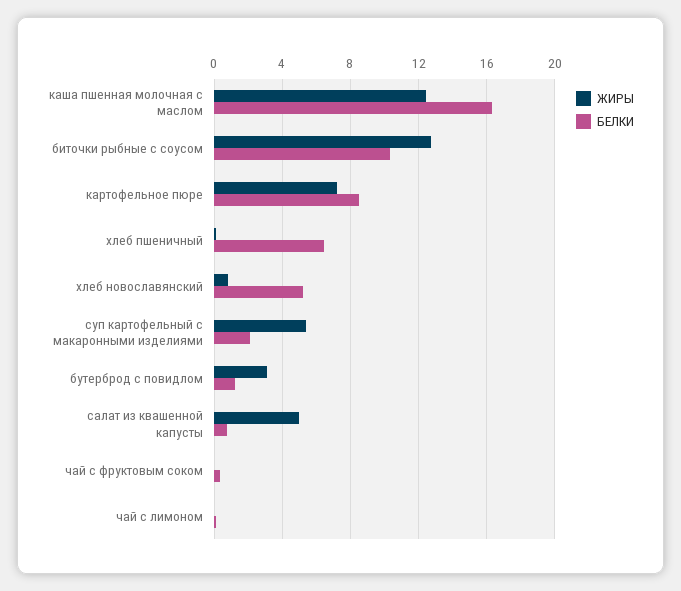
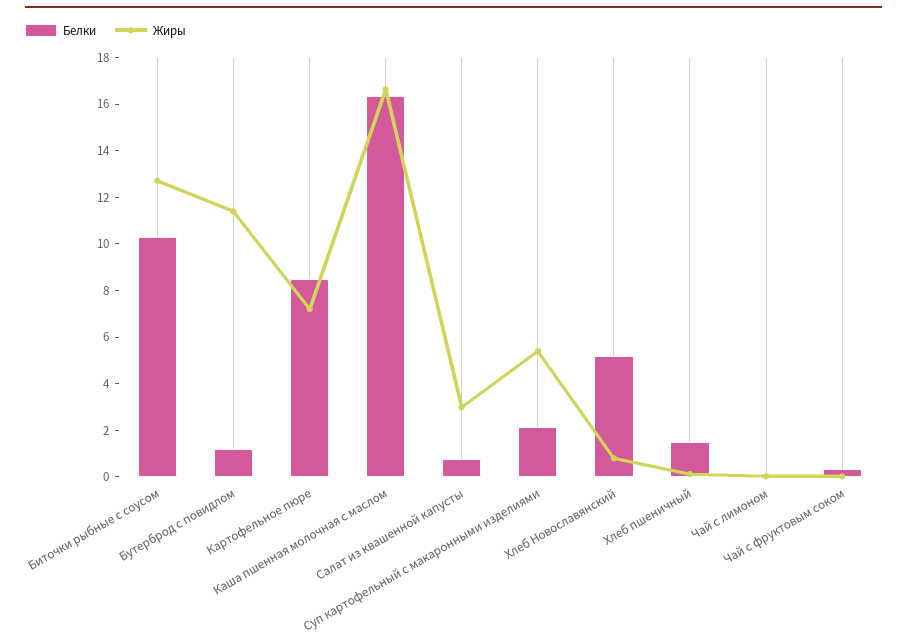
  {
    "ЖИРЫ": {
-     "каша пшенная молочная с маслом": 12.5,
+     "каша пшенная молочная с маслом": 16.5,
      "биточки рыбные с соусом": 12.5,
      "картофельное пюре": 7,
      "хлеб пшеничный": 0,
      "хлеб новославянский": 1,
      "суп картофельный с макаронными изделиями": 5.5,
-     "бутерброд с повидлом": 3,
+     "бутерброд с повидлом": 11.5,
-     "салат из квашенной капусты": 5,
+     "салат из квашенной капусты": 3,
      "чай с фруктовым соком": 0,
      "чай с лимоном": 0
    },
    "БЕЛКИ": {
      "каша пшенная молочная с маслом": 16.5,
      "биточки рыбные с соусом": 10.5,
      "картофельное пюре": 8.5,
-     "хлеб пшеничный": 6.5,
+     "хлеб пшеничный": 1.5,
      "хлеб новославянский": 5,
      "суп картофельный с макаронными изделиями": 2,
      "бутерброд с повидлом": 1,
      "салат из квашенной капусты": 1,
      "чай с фруктовым соком": 0.5,
      "чай с лимоном": 0
    }
  }

